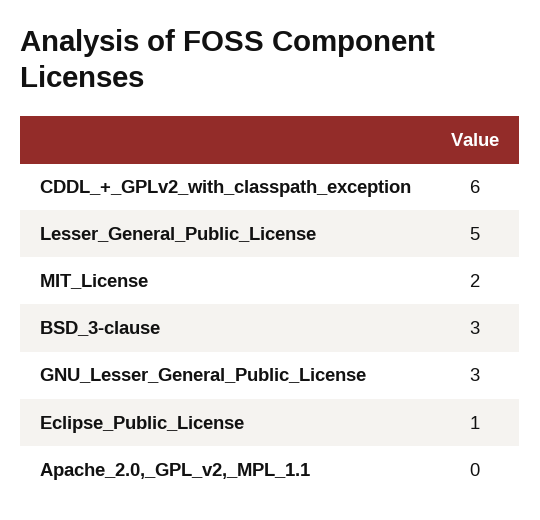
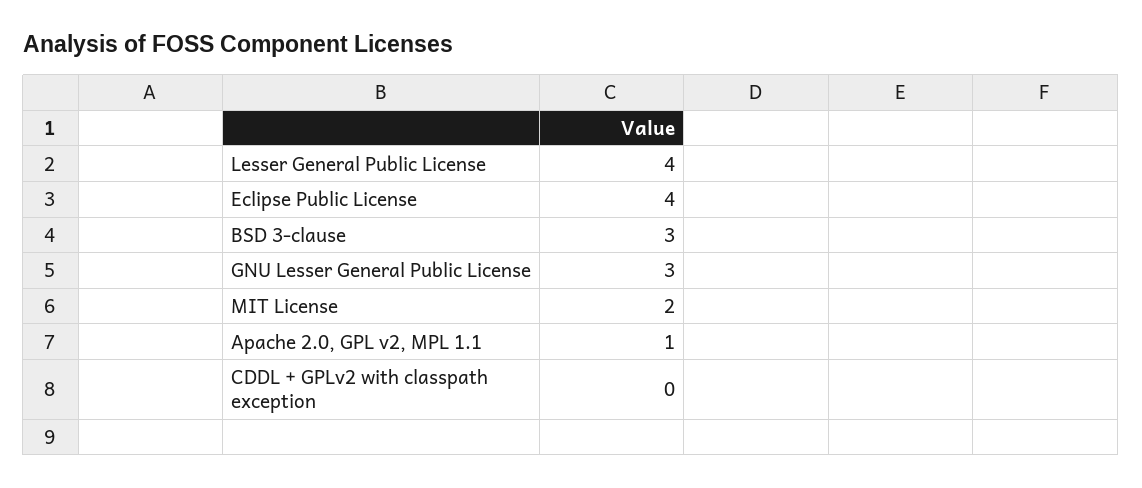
  {
-   "CDDL_+_GPLv2_with_classpath_exception": 6,
+   "CDDL_+_GPLv2_with_classpath_exception": 0,
-   "Lesser_General_Public_License": 5,
+   "Lesser_General_Public_License": 4,
    "MIT_License": 2,
    "BSD_3-clause": 3,
    "GNU_Lesser_General_Public_License": 3,
-   "Eclipse_Public_License": 1,
+   "Eclipse_Public_License": 4,
-   "Apache_2.0,_GPL_v2,_MPL_1.1": 0
+   "Apache_2.0,_GPL_v2,_MPL_1.1": 1
  }

